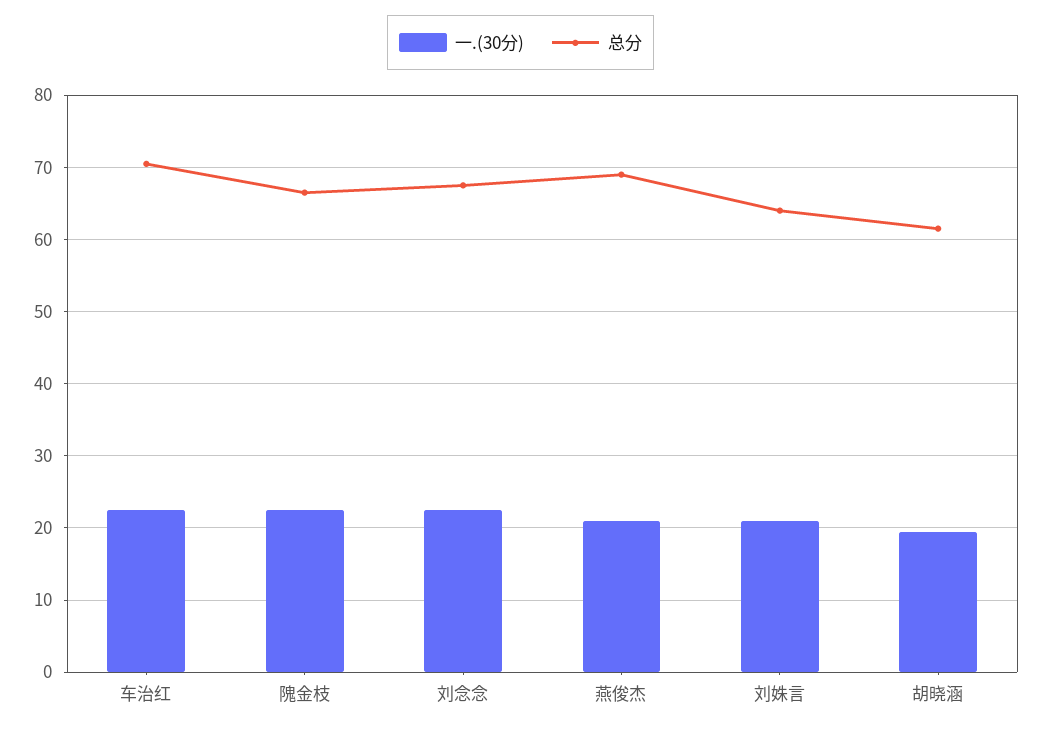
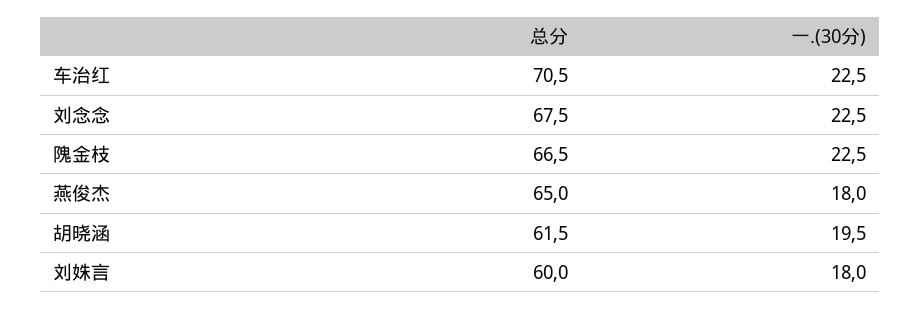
  {
    "一.(30分)": {
      "车治红": 22.5,
      "隗金枝": 22.5,
      "刘念念": 22.5,
-     "燕俊杰": 21,
+     "燕俊杰": 18,
-     "刘姝言": 21,
+     "刘姝言": 18,
      "胡晓涵": 19.5
    },
    "总分": {
      "车治红": 70.5,
      "隗金枝": 66.5,
      "刘念念": 67.5,
-     "燕俊杰": 69,
+     "燕俊杰": 65,
-     "刘姝言": 64,
+     "刘姝言": 60,
      "胡晓涵": 61.5
    }
  }

